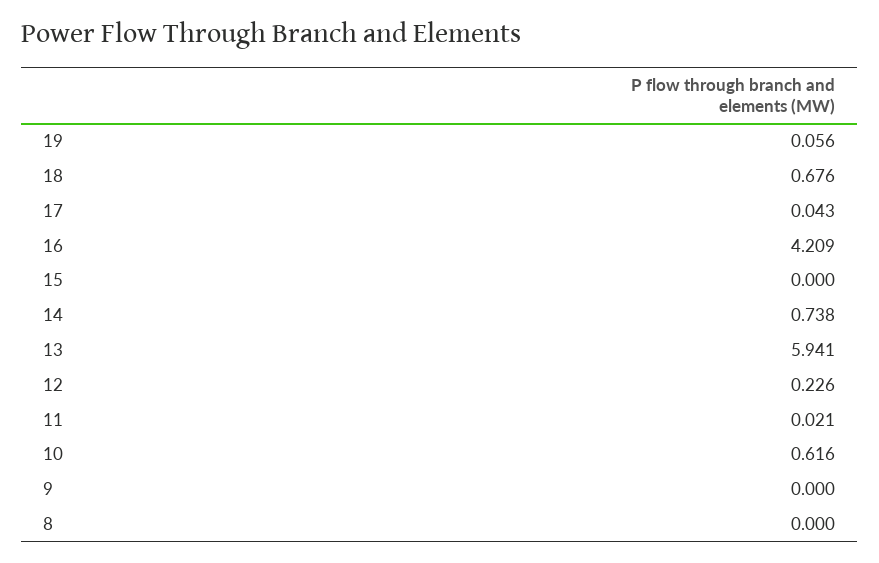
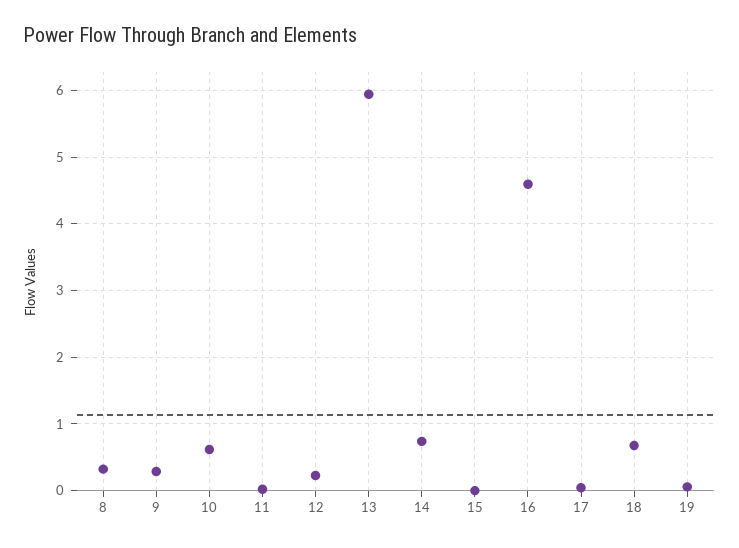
  {
    "19": 0.056,
    "18": 0.676,
    "17": 0.043,
-   "16": 4.209,
+   "16": 4.6,
    "15": 0,
    "14": 0.738,
    "13": 5.941,
    "12": 0.226,
    "11": 0.021,
    "10": 0.616,
-   "9": 0,
+   "9": 0.3,
-   "8": 0
+   "8": 0.3
  }

